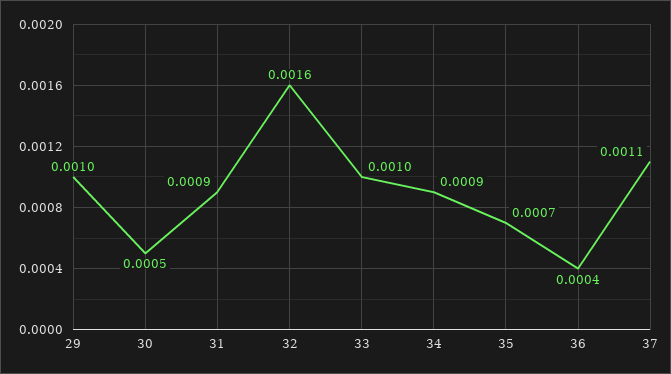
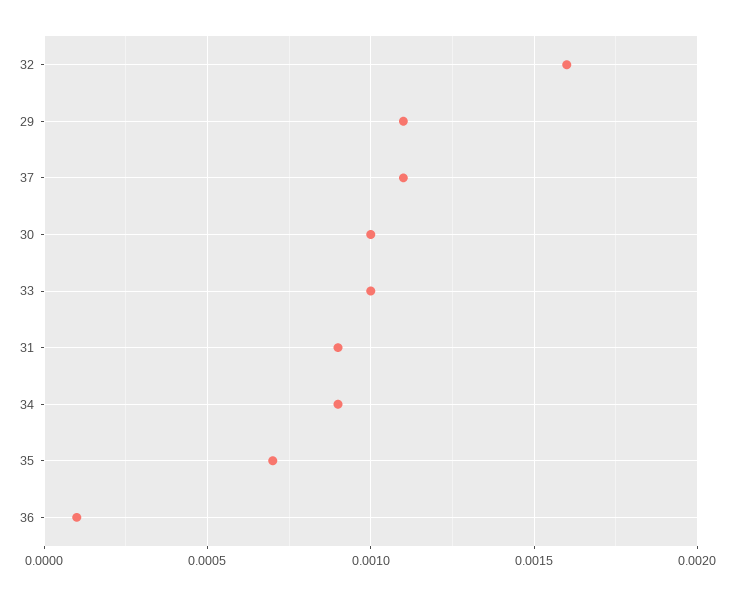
  {
-   "29": 0.001,
+   "29": 0.0011,
-   "30": 0.0005,
+   "30": 0.001,
    "31": 0.0009,
    "32": 0.0016,
    "33": 0.001,
    "34": 0.0009,
    "35": 0.0007,
-   "36": 0.0004,
+   "36": 0.0001,
    "37": 0.0011
  }

